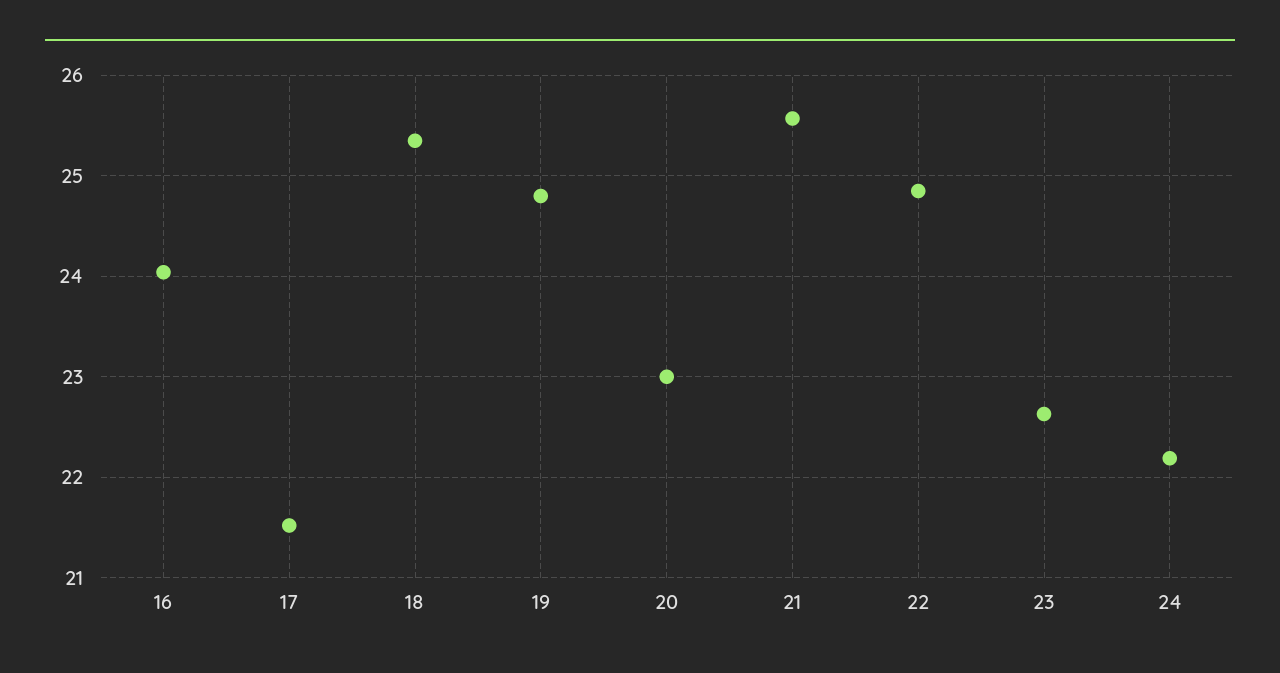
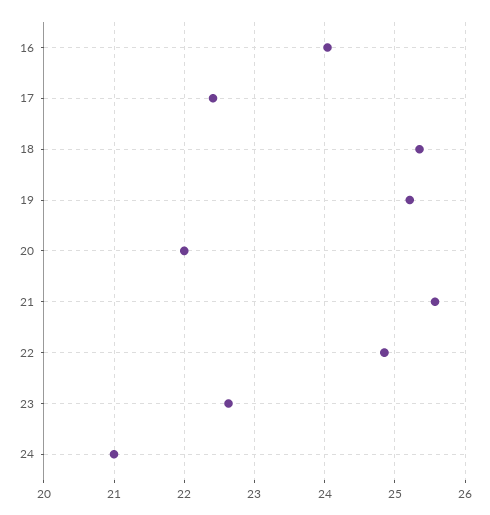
  {
    "16": 24,
-   "17": 21.5,
+   "17": 22.4,
    "18": 25.4,
-   "19": 24.8,
+   "19": 25.2,
-   "20": 23,
+   "20": 22,
    "21": 25.6,
    "22": 24.9,
    "23": 22.6,
-   "24": 22.2
+   "24": 21
  }

